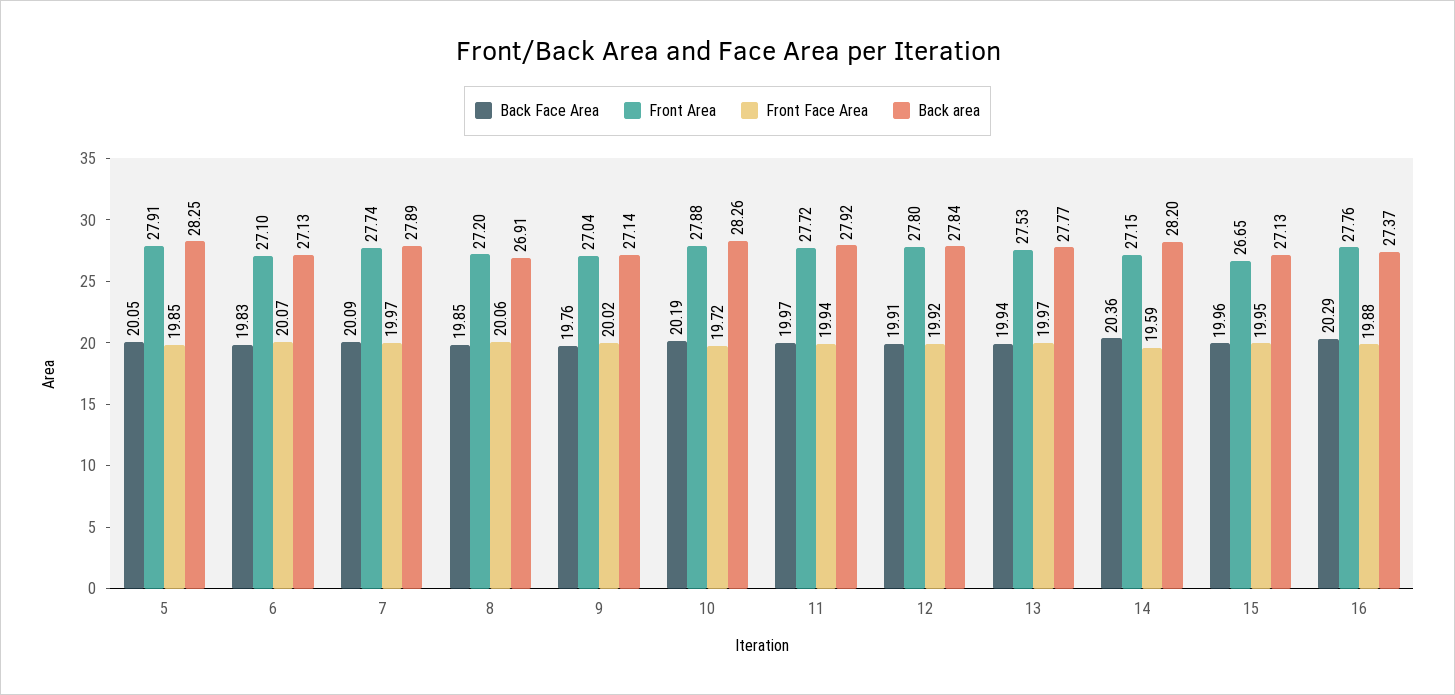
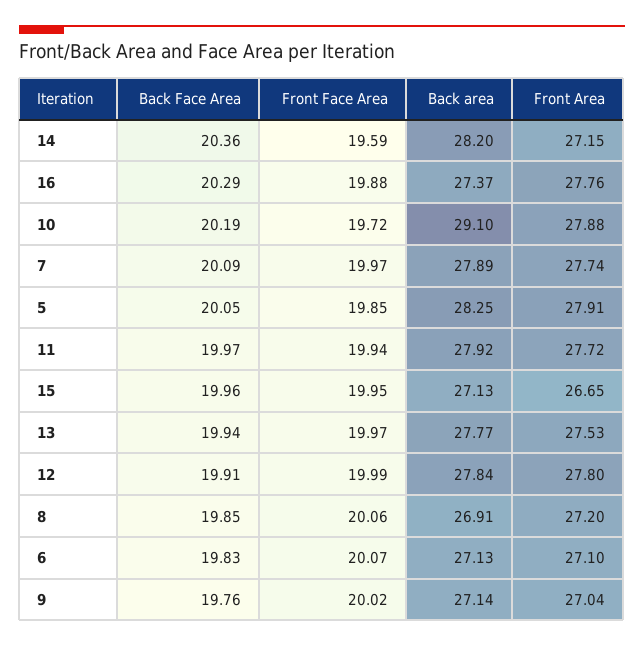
  {
    "Back Face Area": {
      "5": 20.05,
      "6": 19.83,
      "7": 20.09,
      "8": 19.85,
      "9": 19.76,
      "10": 20.19,
      "11": 19.97,
      "12": 19.91,
      "13": 19.94,
      "14": 20.36,
      "15": 19.96,
      "16": 20.29
    },
    "Front Area": {
      "5": 27.91,
      "6": 27.1,
      "7": 27.74,
      "8": 27.2,
      "9": 27.04,
      "10": 27.88,
      "11": 27.72,
      "12": 27.8,
      "13": 27.53,
      "14": 27.15,
      "15": 26.65,
      "16": 27.76
    },
    "Front Face Area": {
      "5": 19.85,
      "6": 20.07,
      "7": 19.97,
      "8": 20.06,
      "9": 20.02,
      "10": 19.72,
      "11": 19.94,
-     "12": 19.92,
+     "12": 19.99,
      "13": 19.97,
      "14": 19.59,
      "15": 19.95,
      "16": 19.88
    },
    "Back area": {
      "5": 28.25,
      "6": 27.13,
      "7": 27.89,
      "8": 26.91,
      "9": 27.14,
-     "10": 28.26,
+     "10": 29.1,
      "11": 27.92,
      "12": 27.84,
      "13": 27.77,
      "14": 28.2,
      "15": 27.13,
      "16": 27.37
    }
  }

